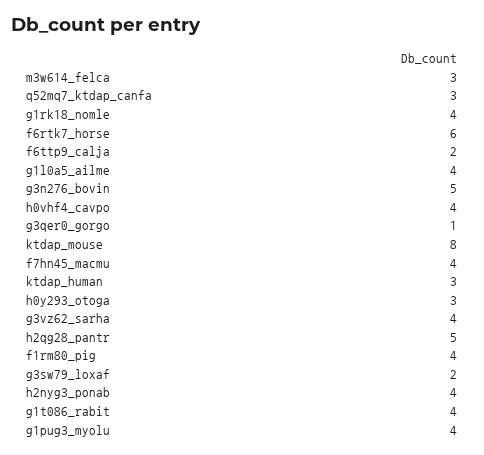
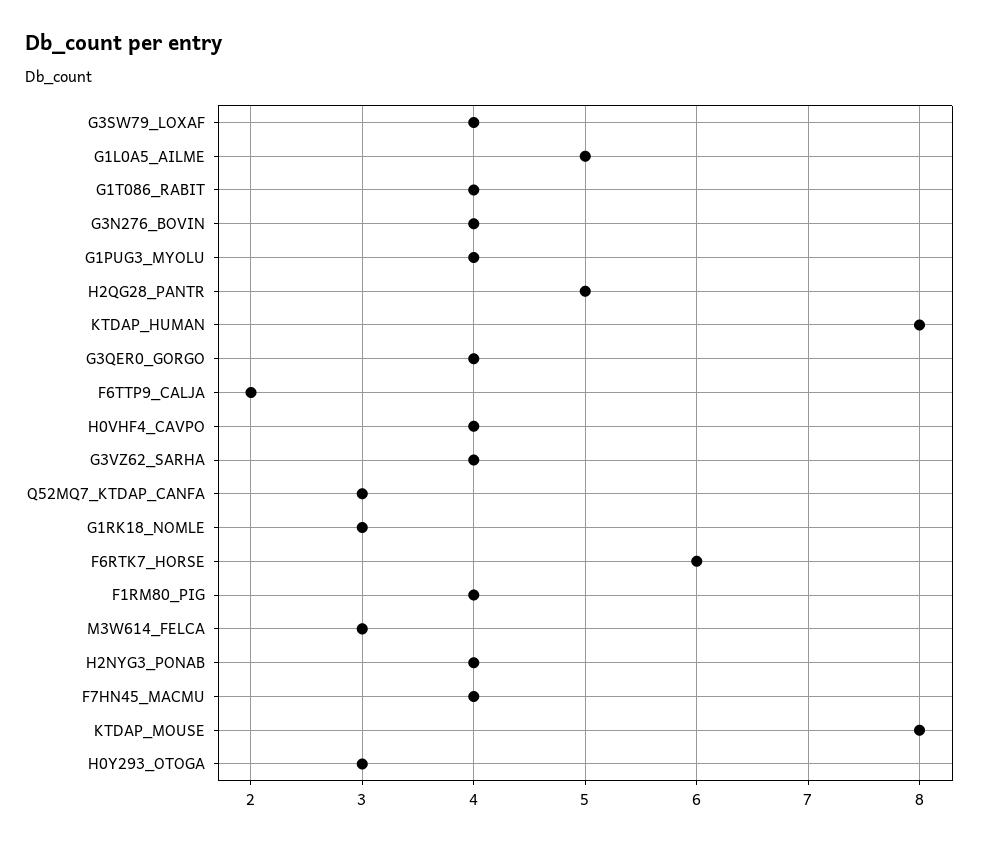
  {
    "m3w614_felca": 3,
    "q52mq7_ktdap_canfa": 3,
-   "g1rk18_nomle": 4,
+   "g1rk18_nomle": 3,
    "f6rtk7_horse": 6,
    "f6ttp9_calja": 2,
-   "g1l0a5_ailme": 4,
+   "g1l0a5_ailme": 5,
-   "g3n276_bovin": 5,
+   "g3n276_bovin": 4,
    "h0vhf4_cavpo": 4,
-   "g3qer0_gorgo": 1,
+   "g3qer0_gorgo": 4,
    "ktdap_mouse": 8,
    "f7hn45_macmu": 4,
-   "ktdap_human": 3,
+   "ktdap_human": 8,
    "h0y293_otoga": 3,
    "g3vz62_sarha": 4,
    "h2qg28_pantr": 5,
    "f1rm80_pig": 4,
-   "g3sw79_loxaf": 2,
+   "g3sw79_loxaf": 4,
    "h2nyg3_ponab": 4,
    "g1t086_rabit": 4,
    "g1pug3_myolu": 4
  }

